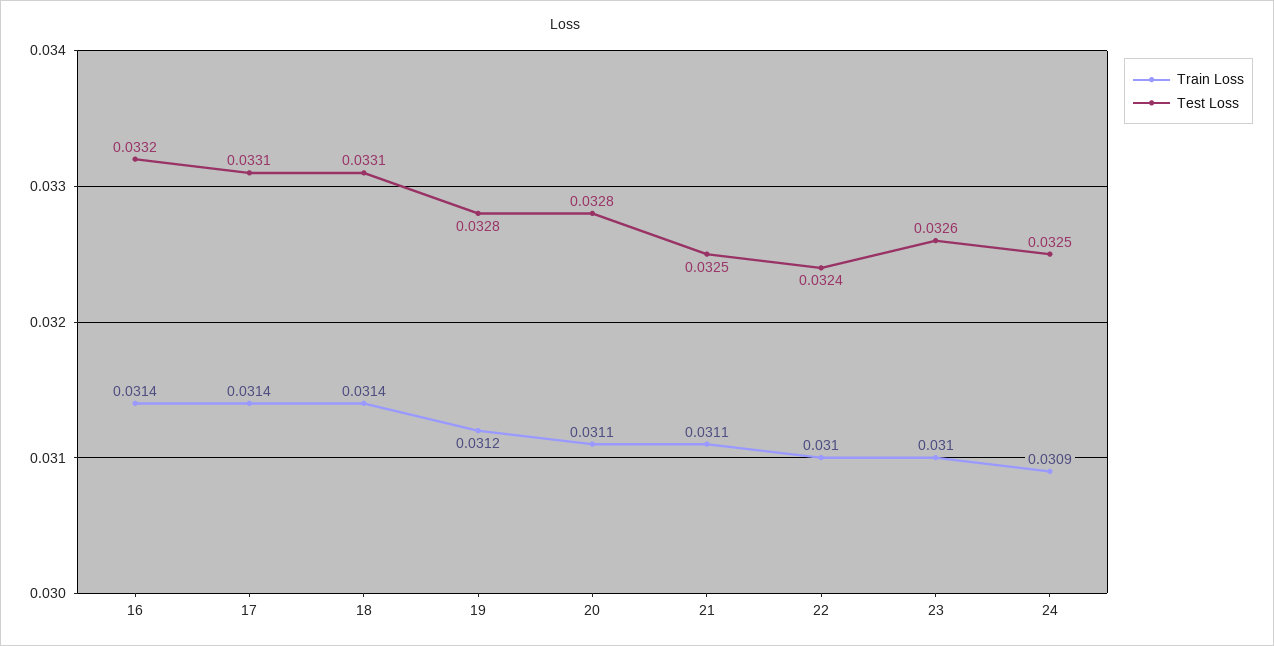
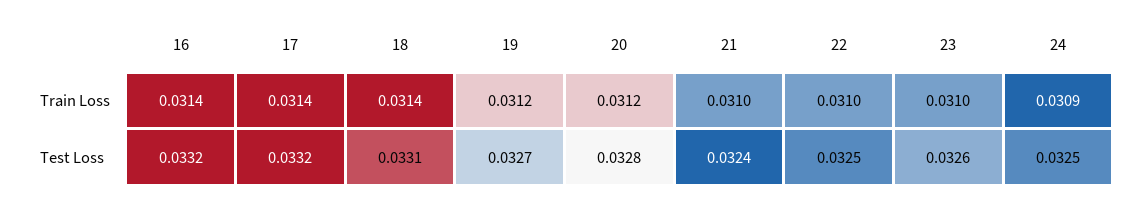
  {
    "Train Loss": {
      "16": 0.0314,
      "17": 0.0314,
      "18": 0.0314,
      "19": 0.0312,
-     "20": 0.0311,
+     "20": 0.0312,
-     "21": 0.0311,
+     "21": 0.031,
      "22": 0.031,
      "23": 0.031,
      "24": 0.0309
    },
    "Test Loss": {
      "16": 0.0332,
-     "17": 0.0331,
+     "17": 0.0332,
      "18": 0.0331,
-     "19": 0.0328,
+     "19": 0.0327,
      "20": 0.0328,
-     "21": 0.0325,
+     "21": 0.0324,
-     "22": 0.0324,
+     "22": 0.0325,
      "23": 0.0326,
      "24": 0.0325
    }
  }

